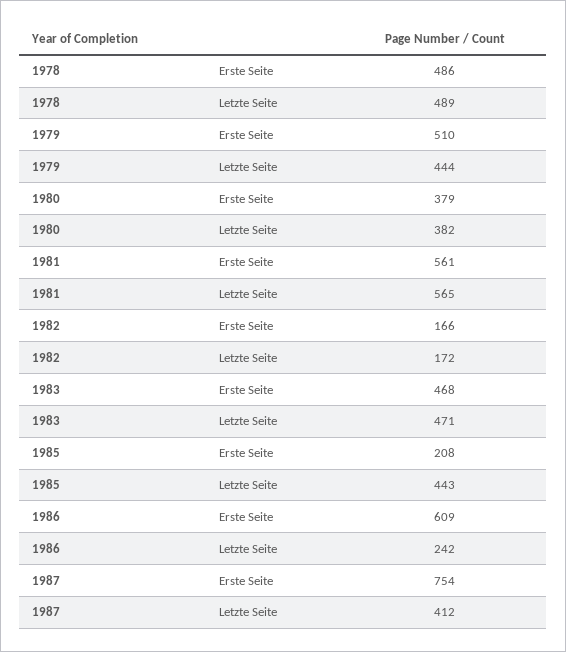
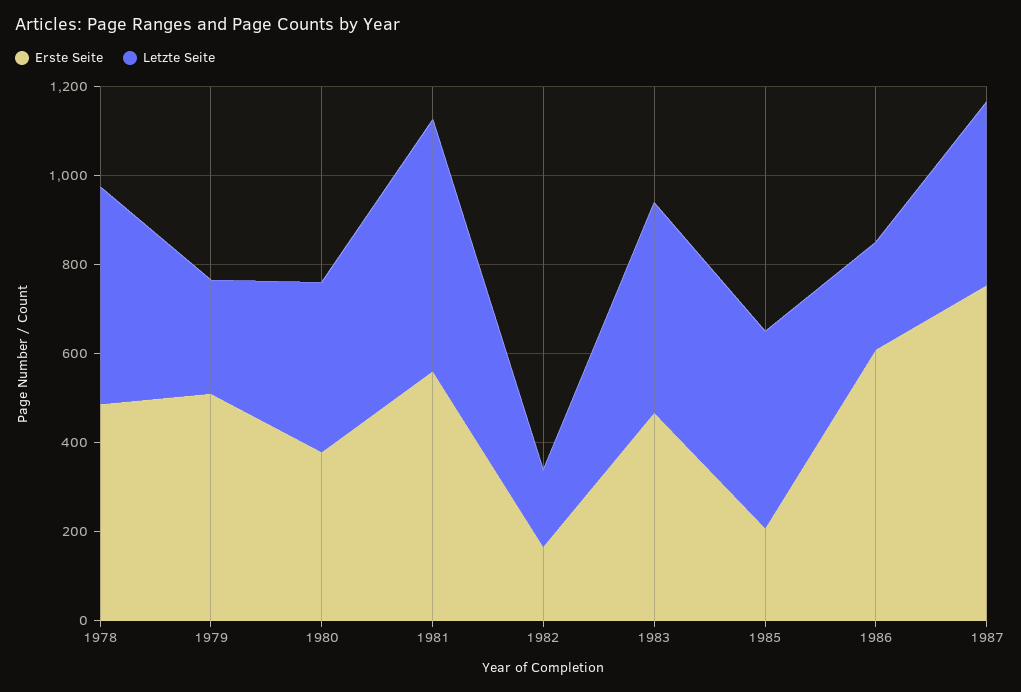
  {
    "Erste Seite": {
      "1978": 486,
      "1979": 510,
      "1980": 379,
      "1981": 561,
      "1982": 166,
      "1983": 468,
      "1985": 208,
      "1986": 609,
      "1987": 754
    },
    "Letzte Seite": {
      "1978": 489,
-     "1979": 444,
+     "1979": 250,
      "1980": 382,
      "1981": 565,
      "1982": 172,
      "1983": 471,
      "1985": 443,
      "1986": 242,
      "1987": 412
    }
  }

